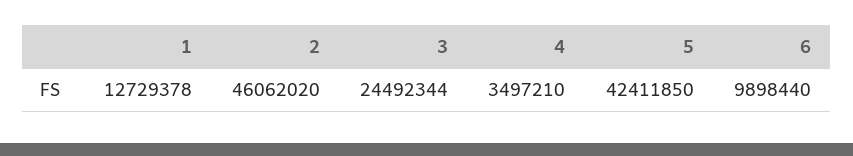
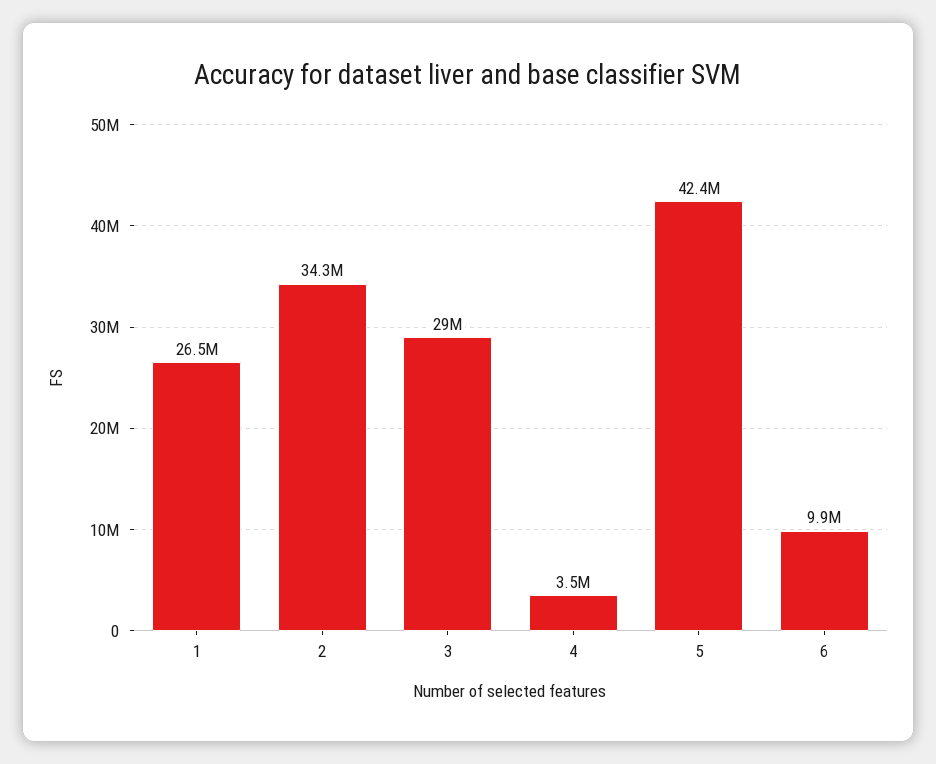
  {
-   "1": 12729378,
+   "1": 26500000,
-   "2": 46062020,
+   "2": 34300000,
-   "3": 24492344,
+   "3": 29000000,
    "4": 3497210,
    "5": 42411850,
    "6": 9898440
  }

